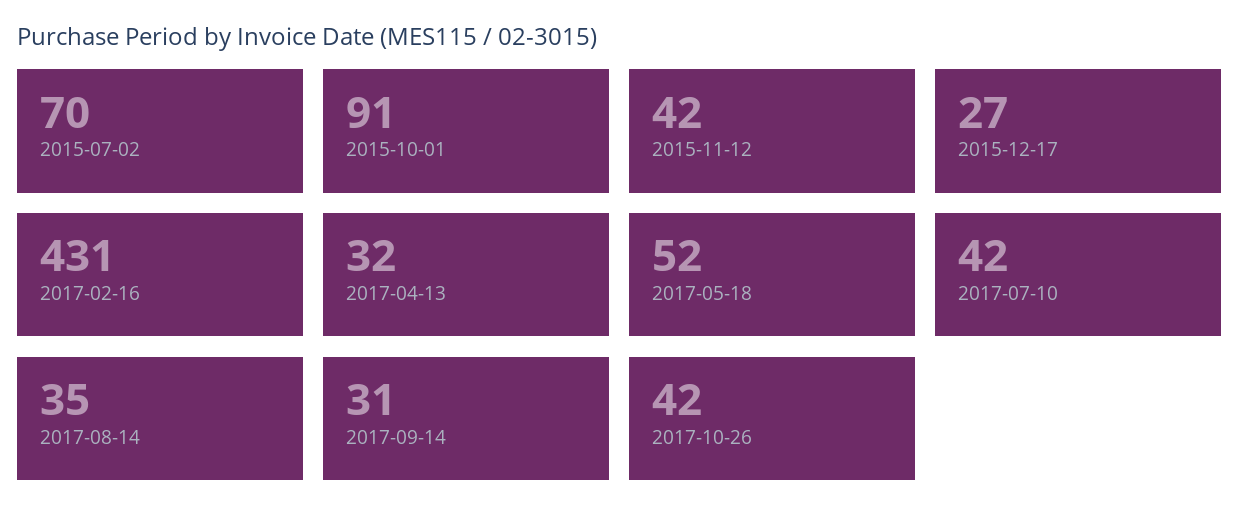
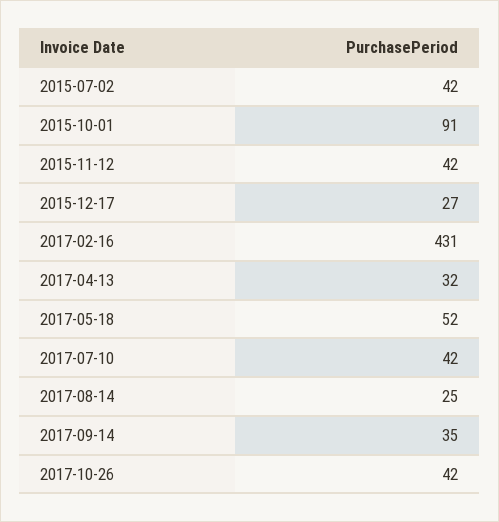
  {
-   "2015-07-02": 70,
+   "2015-07-02": 42,
    "2015-10-01": 91,
    "2015-11-12": 42,
    "2015-12-17": 27,
    "2017-02-16": 431,
    "2017-04-13": 32,
    "2017-05-18": 52,
    "2017-07-10": 42,
-   "2017-08-14": 35,
+   "2017-08-14": 25,
-   "2017-09-14": 31,
+   "2017-09-14": 35,
    "2017-10-26": 42
  }

